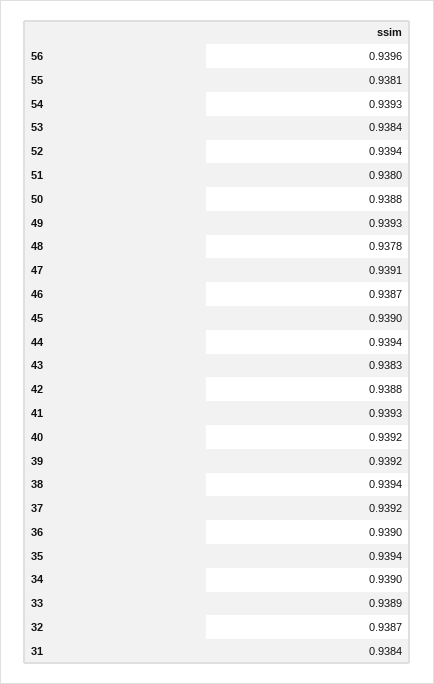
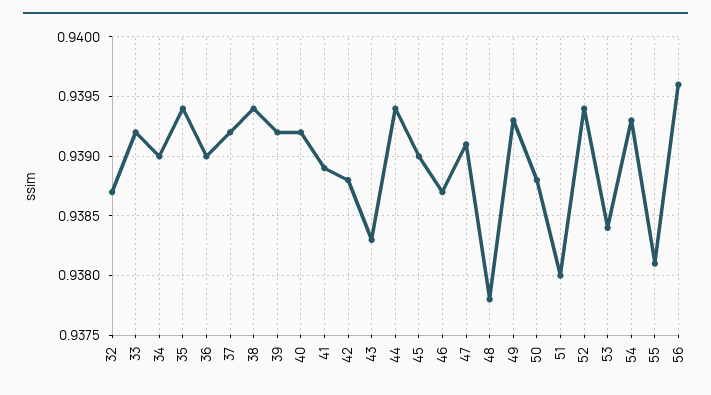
  {
    "56": 0.9396,
    "55": 0.9381,
    "54": 0.9393,
    "53": 0.9384,
    "52": 0.9394,
    "51": 0.938,
    "50": 0.9388,
    "49": 0.9393,
    "48": 0.9378,
    "47": 0.9391,
    "46": 0.9387,
    "45": 0.939,
    "44": 0.9394,
    "43": 0.9383,
    "42": 0.9388,
-   "41": 0.9393,
+   "41": 0.9389,
    "40": 0.9392,
    "39": 0.9392,
    "38": 0.9394,
    "37": 0.9392,
    "36": 0.939,
    "35": 0.9394,
    "34": 0.939,
-   "33": 0.9389,
+   "33": 0.9392,
-   "32": 0.9387,
+   "32": 0.9387
-   "31": 0.9384
  }

